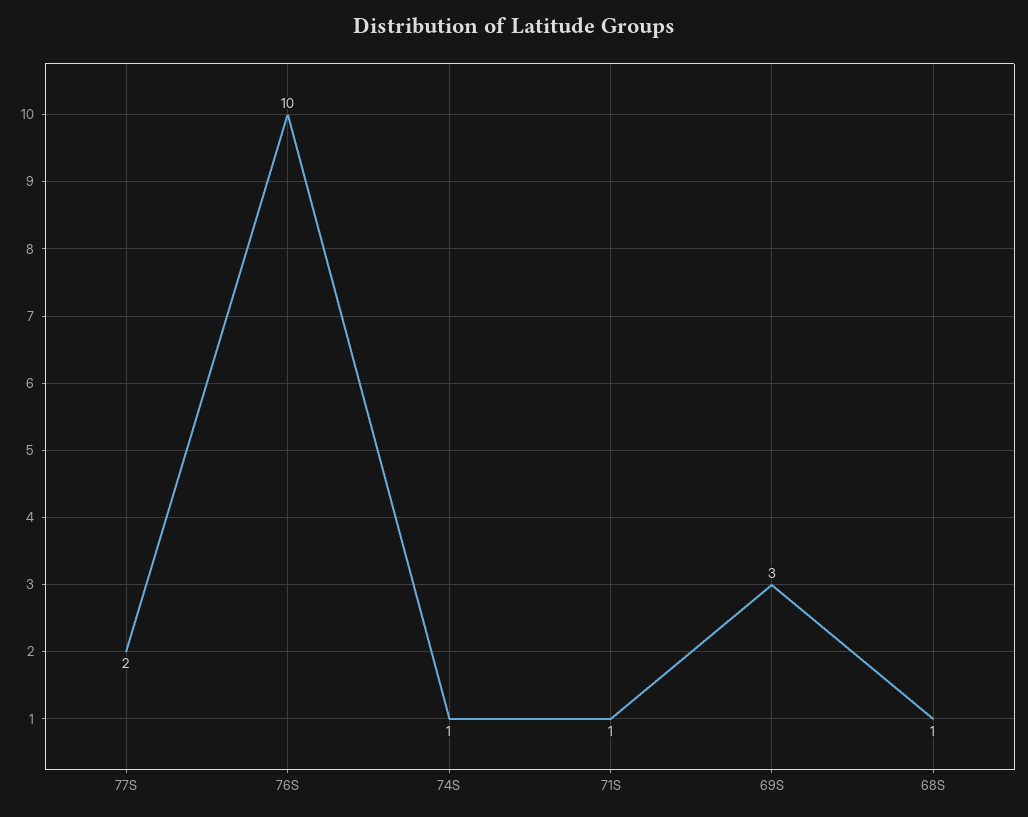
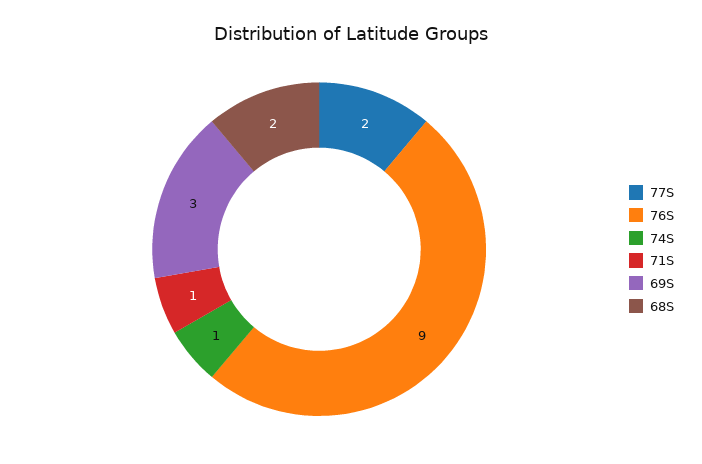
  {
    "77S": 2,
-   "76S": 10,
+   "76S": 9,
    "74S": 1,
    "71S": 1,
    "69S": 3,
-   "68S": 1
+   "68S": 2
  }

